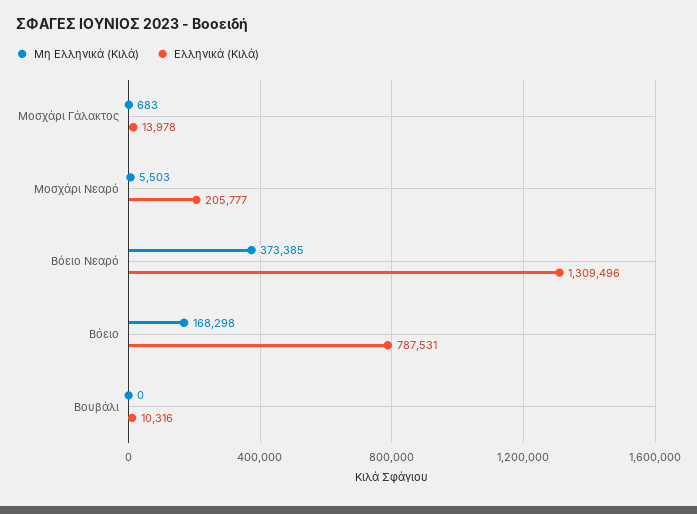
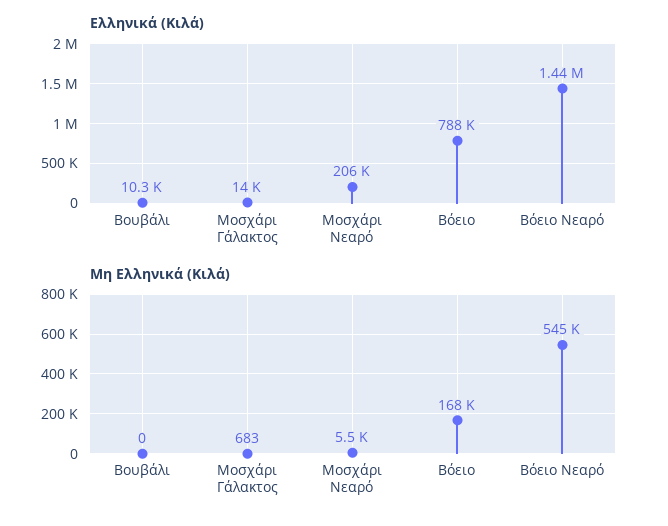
  {
    "Μη Ελληνικά (Κιλά)": {
      "Μοσχάρι Γάλακτος": 683,
      "Μοσχάρι Νεαρό": 5503,
-     "Βόειο Νεαρό": 373385,
+     "Βόειο Νεαρό": 545000,
      "Βόειο": 168298,
      "Βουβάλι": 0
    },
    "Ελληνικά (Κιλά)": {
      "Μοσχάρι Γάλακτος": 13978,
      "Μοσχάρι Νεαρό": 205777,
-     "Βόειο Νεαρό": 1309496,
+     "Βόειο Νεαρό": 1440000,
      "Βόειο": 787531,
      "Βουβάλι": 10316
    }
  }

